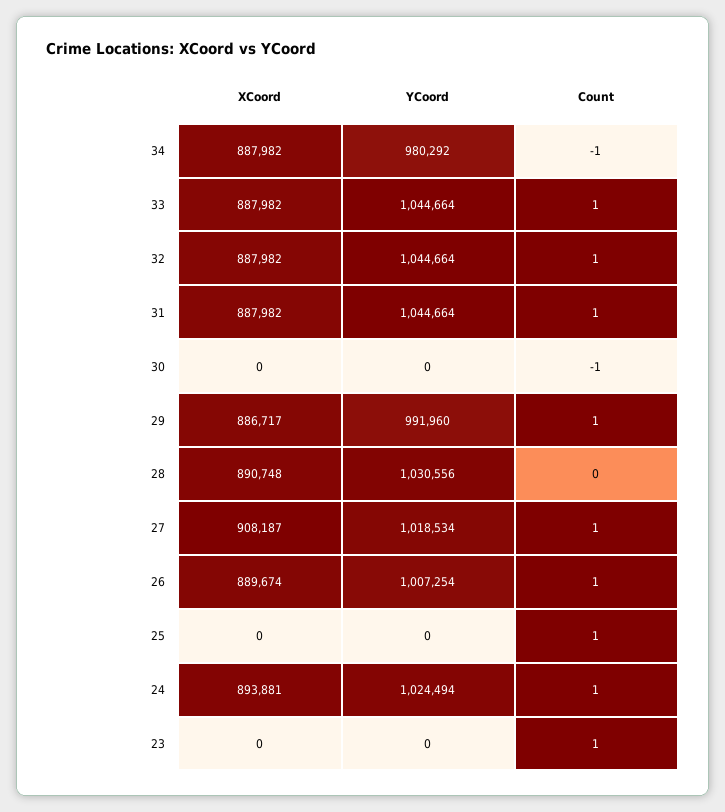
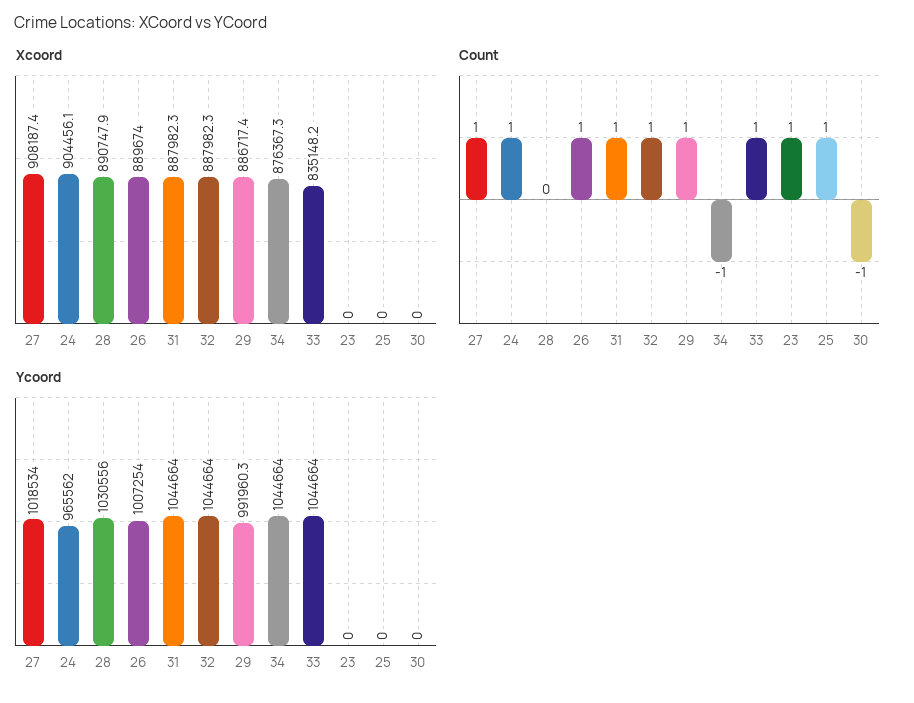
  {
    "XCoord": {
-     "34": 887982,
+     "34": 876367.3,
-     "33": 887982,
+     "33": 835148.2,
      "32": 887982.3,
      "31": 887982.3,
      "30": 0,
      "29": 886717.4,
      "28": 890747.9,
      "27": 908187.4,
      "26": 889674,
      "25": 0,
-     "24": 893881,
+     "24": 904456.1,
      "23": 0
    },
    "YCoord": {
-     "34": 980292,
+     "34": 1044664,
      "33": 1044664,
      "32": 1044664,
      "31": 1044664,
      "30": 0,
      "29": 991960.3,
      "28": 1030556,
      "27": 1018534,
      "26": 1007254,
      "25": 0,
-     "24": 1024494,
+     "24": 965562,
      "23": 0
    },
    "Count": {
      "34": -1,
      "33": 1,
      "32": 1,
      "31": 1,
      "30": -1,
      "29": 1,
      "28": 0,
      "27": 1,
      "26": 1,
      "25": 1,
      "24": 1,
      "23": 1
    }
  }

